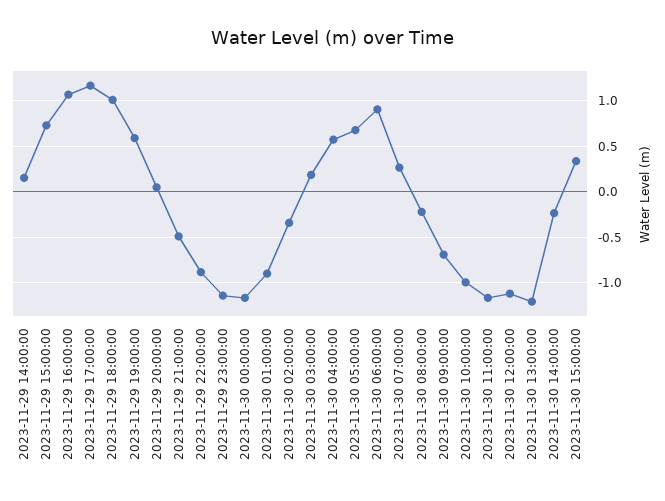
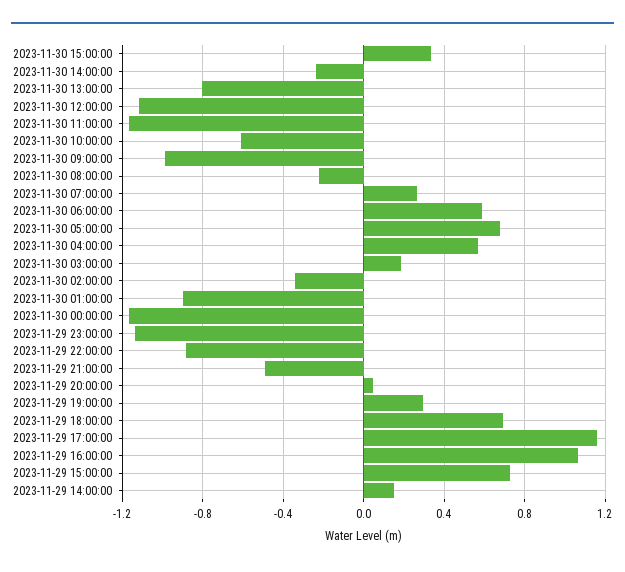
  {
    "2023-11-29 14:00:00": 0.15,
    "2023-11-29 15:00:00": 0.75,
    "2023-11-29 16:00:00": 1.05,
    "2023-11-29 17:00:00": 1.15,
-   "2023-11-29 18:00:00": 1,
+   "2023-11-29 18:00:00": 0.7,
-   "2023-11-29 19:00:00": 0.6,
+   "2023-11-29 19:00:00": 0.3,
    "2023-11-29 20:00:00": 0.05,
    "2023-11-29 21:00:00": -0.5,
    "2023-11-29 22:00:00": -0.9,
    "2023-11-29 23:00:00": -1.15,
    "2023-11-30 00:00:00": -1.15,
    "2023-11-30 01:00:00": -0.9,
    "2023-11-30 02:00:00": -0.35,
    "2023-11-30 03:00:00": 0.2,
    "2023-11-30 04:00:00": 0.55,
    "2023-11-30 05:00:00": 0.7,
-   "2023-11-30 06:00:00": 0.9,
+   "2023-11-30 06:00:00": 0.6,
    "2023-11-30 07:00:00": 0.25,
    "2023-11-30 08:00:00": -0.2,
-   "2023-11-30 09:00:00": -0.7,
+   "2023-11-30 09:00:00": -1,
-   "2023-11-30 10:00:00": -1,
+   "2023-11-30 10:00:00": -0.6,
    "2023-11-30 11:00:00": -1.15,
    "2023-11-30 12:00:00": -1.1,
-   "2023-11-30 13:00:00": -1.2,
+   "2023-11-30 13:00:00": -0.8,
    "2023-11-30 14:00:00": -0.25,
    "2023-11-30 15:00:00": 0.35
  }

